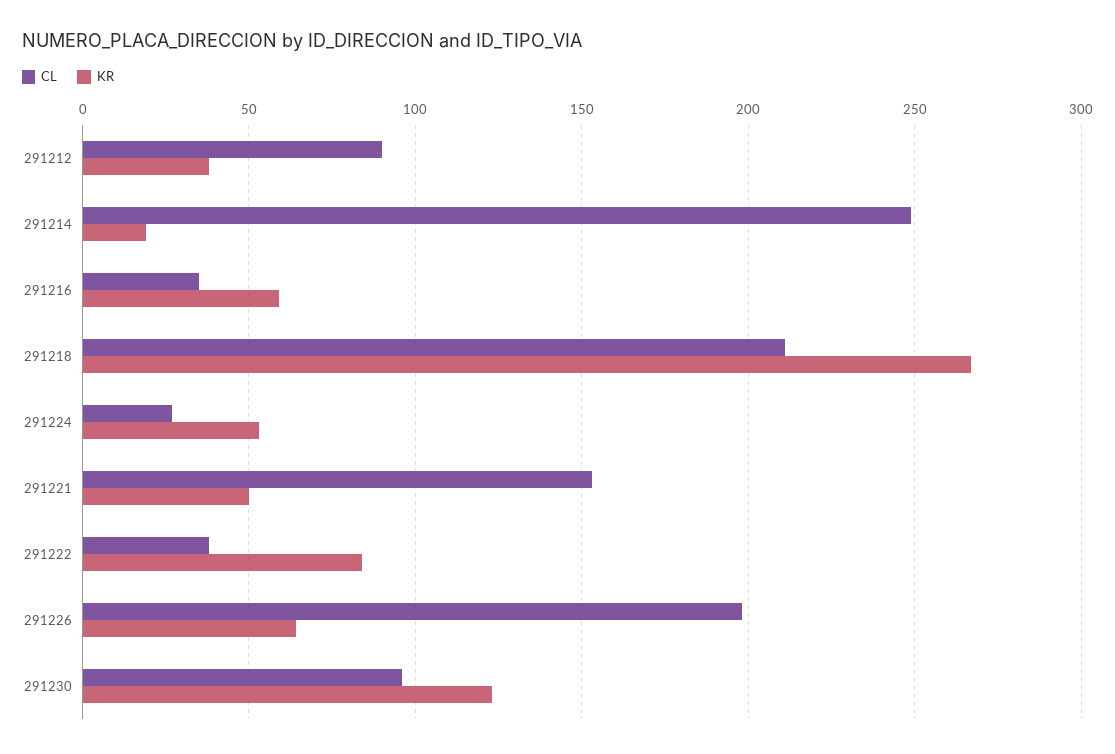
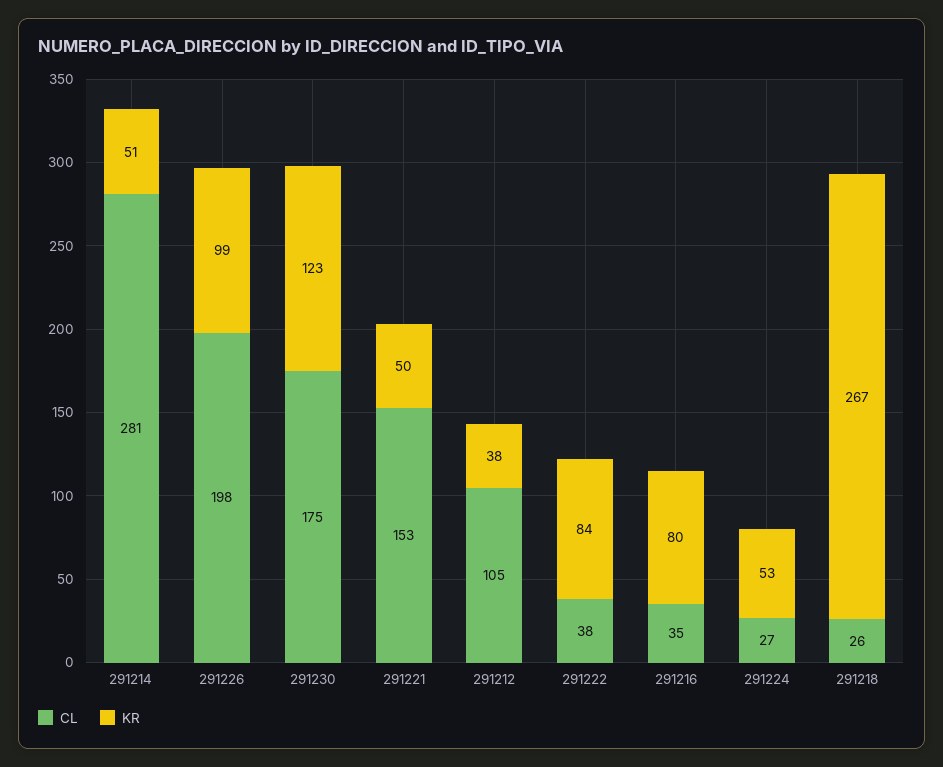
  {
    "CL": {
-     "291212": 90,
+     "291212": 105,
-     "291214": 250,
+     "291214": 281,
      "291216": 35,
-     "291218": 210,
+     "291218": 26,
      "291224": 27,
      "291221": 153,
      "291222": 38,
      "291226": 198,
-     "291230": 95
+     "291230": 175
    },
    "KR": {
      "291212": 38,
-     "291214": 20,
+     "291214": 51,
-     "291216": 60,
+     "291216": 80,
      "291218": 267,
      "291224": 53,
      "291221": 50,
      "291222": 84,
-     "291226": 65,
+     "291226": 99,
      "291230": 123
    }
  }

